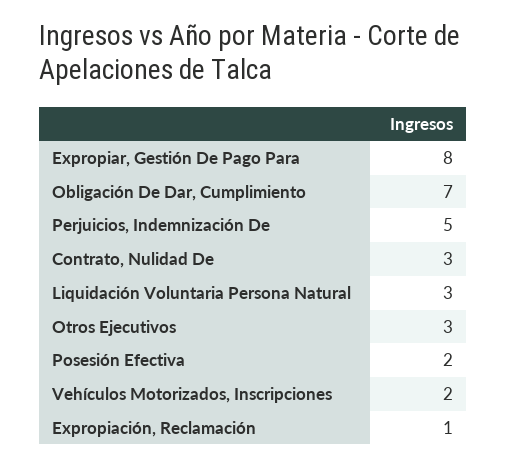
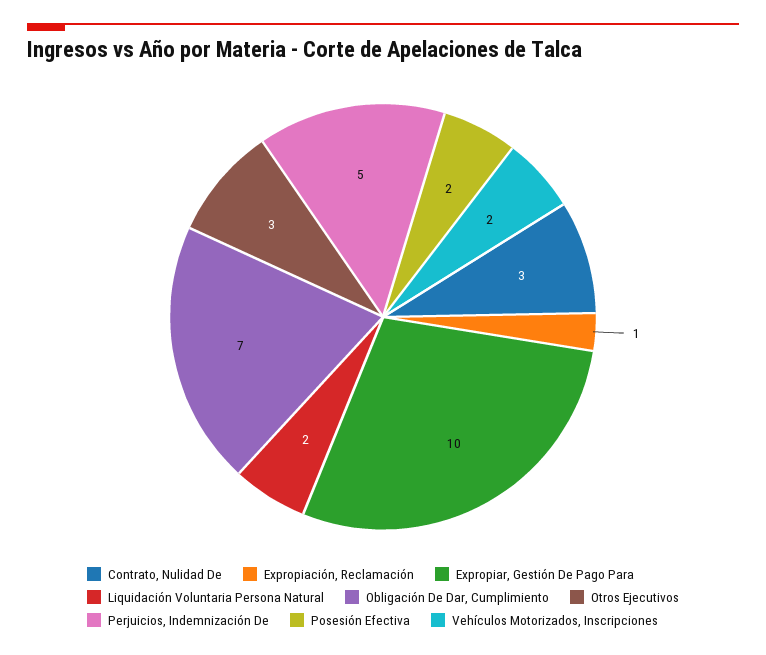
  {
-   "Expropiar, Gestión De Pago Para": 8,
+   "Expropiar, Gestión De Pago Para": 10,
    "Obligación De Dar, Cumplimiento": 7,
    "Perjuicios, Indemnización De": 5,
    "Contrato, Nulidad De": 3,
-   "Liquidación Voluntaria Persona Natural": 3,
+   "Liquidación Voluntaria Persona Natural": 2,
    "Otros Ejecutivos": 3,
    "Posesión Efectiva": 2,
    "Vehículos Motorizados, Inscripciones": 2,
    "Expropiación, Reclamación": 1
  }

